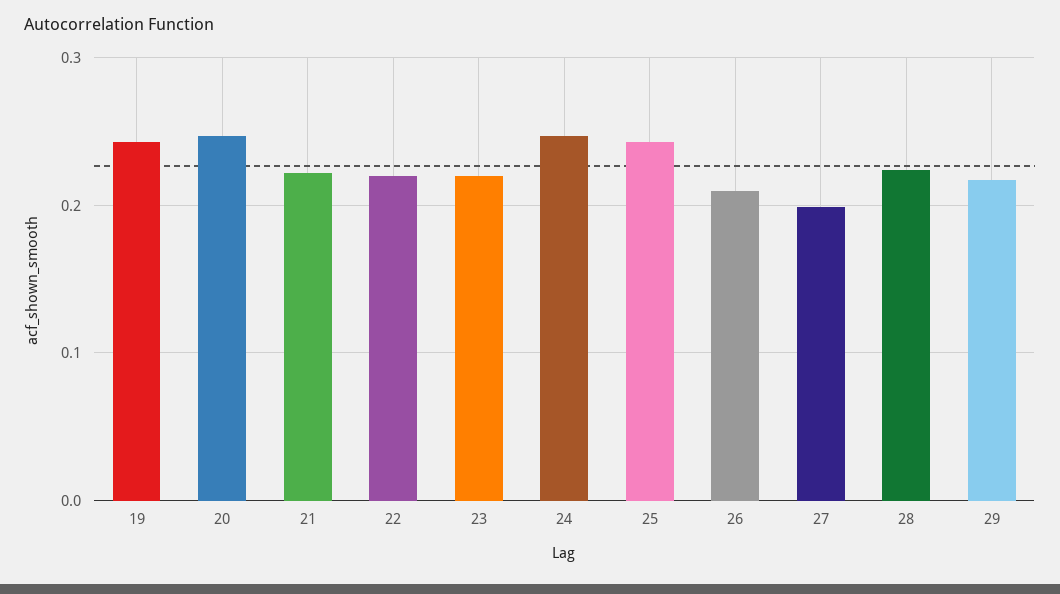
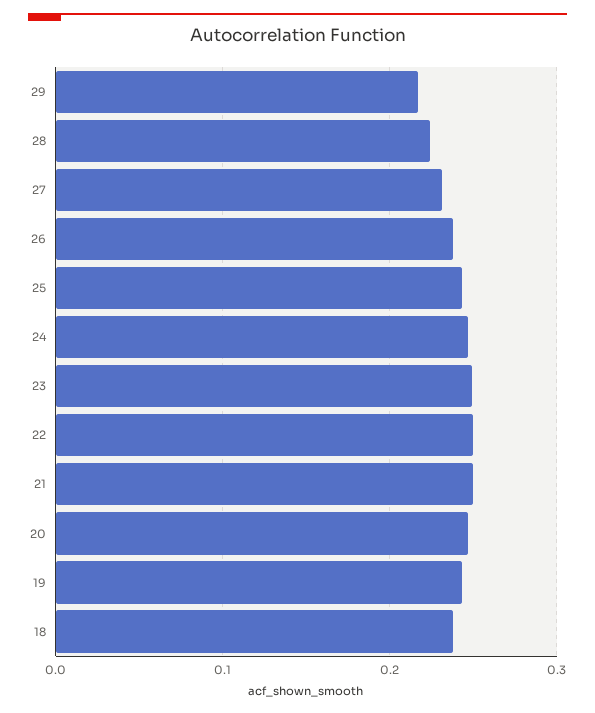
  {
    "19": 0.24,
    "20": 0.25,
-   "21": 0.22,
+   "21": 0.25,
-   "22": 0.22,
+   "22": 0.25,
-   "23": 0.22,
+   "23": 0.25,
    "24": 0.25,
    "25": 0.24,
-   "26": 0.21,
+   "26": 0.24,
-   "27": 0.2,
+   "27": 0.23,
    "28": 0.22,
-   "29": 0.22
+   "29": 0.22,
+   "18": 0.24
  }

